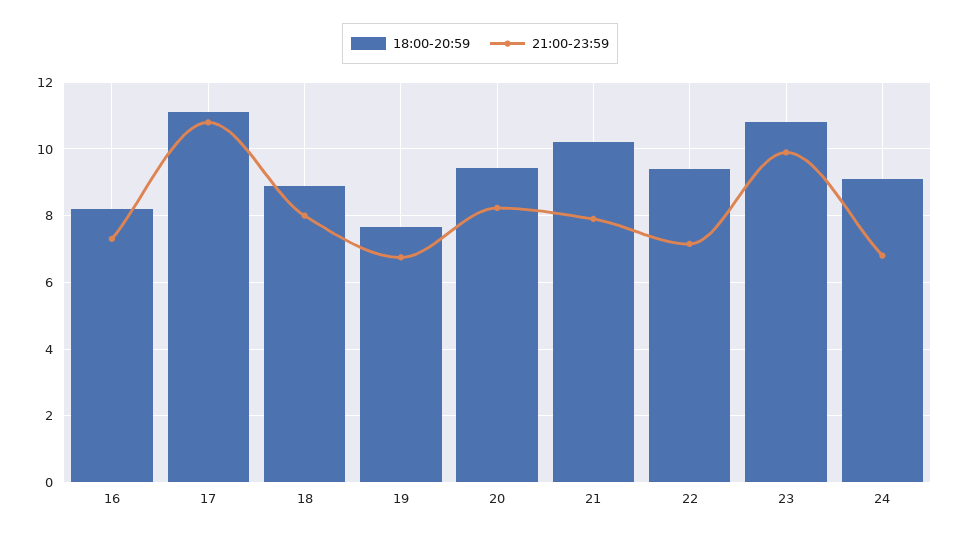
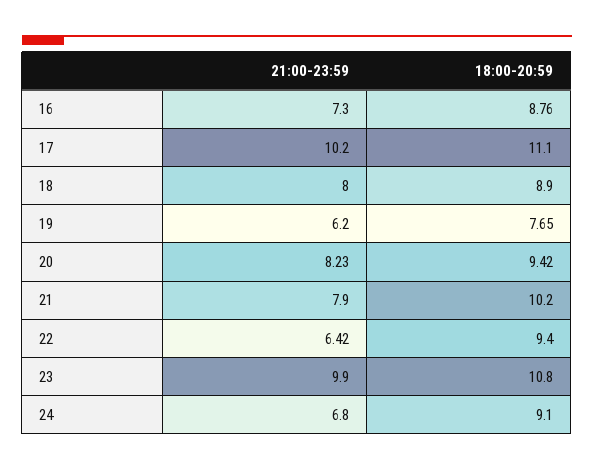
  {
    "18:00-20:59": {
-     "16": 8.2,
+     "16": 8.76,
      "17": 11.1,
      "18": 8.9,
      "19": 7.65,
      "20": 9.42,
      "21": 10.2,
      "22": 9.4,
      "23": 10.8,
      "24": 9.1
    },
    "21:00-23:59": {
      "16": 7.3,
-     "17": 10.8,
+     "17": 10.2,
      "18": 8,
-     "19": 6.8,
+     "19": 6.2,
      "20": 8.23,
      "21": 7.9,
-     "22": 7.2,
+     "22": 6.42,
      "23": 9.9,
      "24": 6.8
    }
  }

